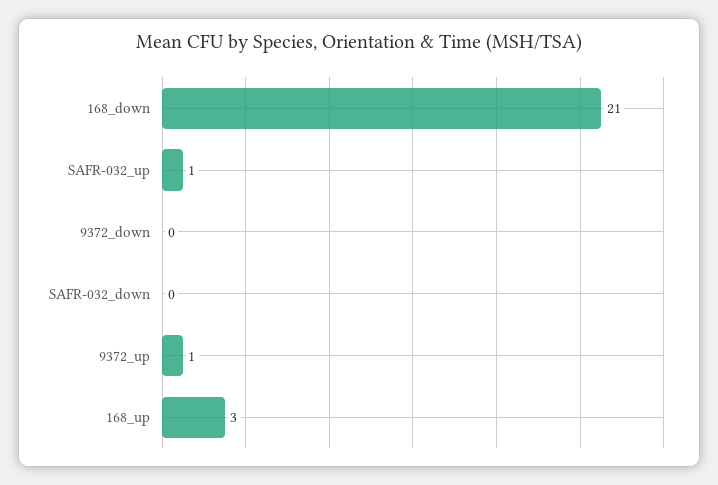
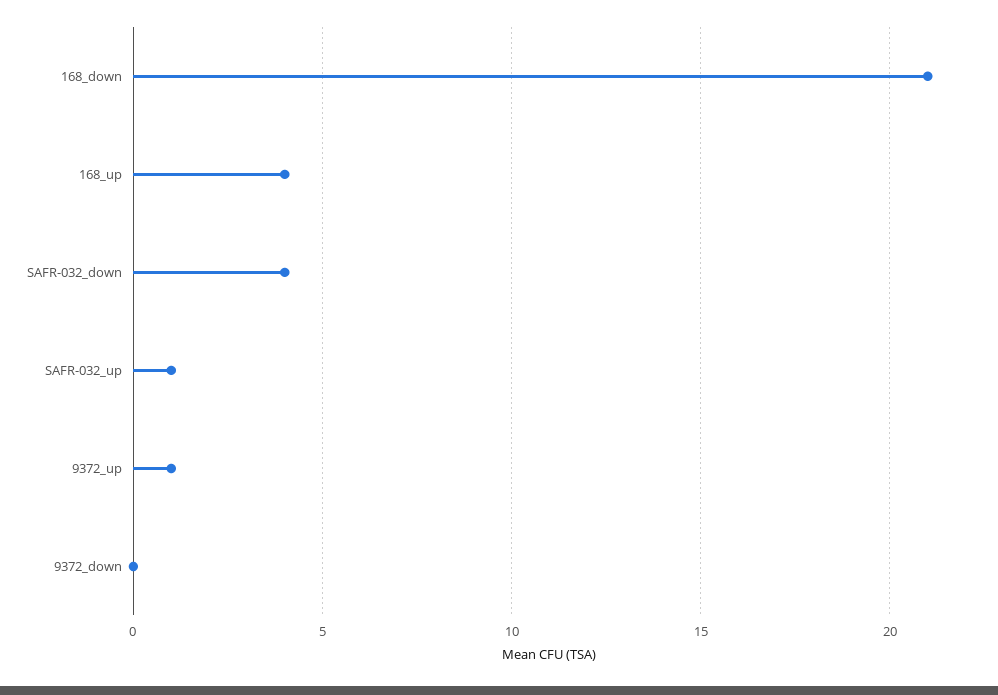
  {
    "168_down": 21,
    "SAFR-032_up": 1,
    "9372_down": 0,
-   "SAFR-032_down": 0,
+   "SAFR-032_down": 4,
    "9372_up": 1,
-   "168_up": 3
+   "168_up": 4
  }

